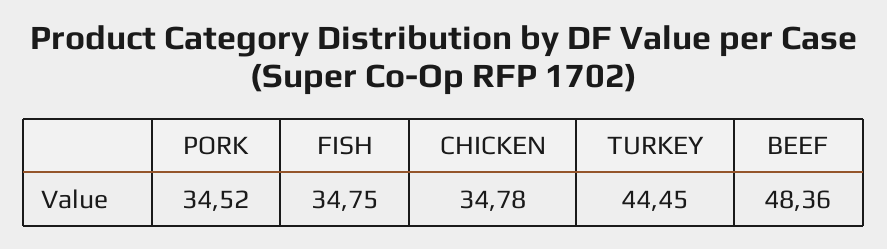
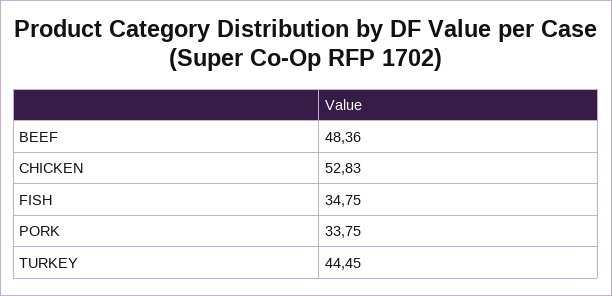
  {
-   "PORK": 34.52,
+   "PORK": 33.75,
    "FISH": 34.75,
-   "CHICKEN": 34.78,
+   "CHICKEN": 52.83,
    "TURKEY": 44.45,
    "BEEF": 48.36
  }

